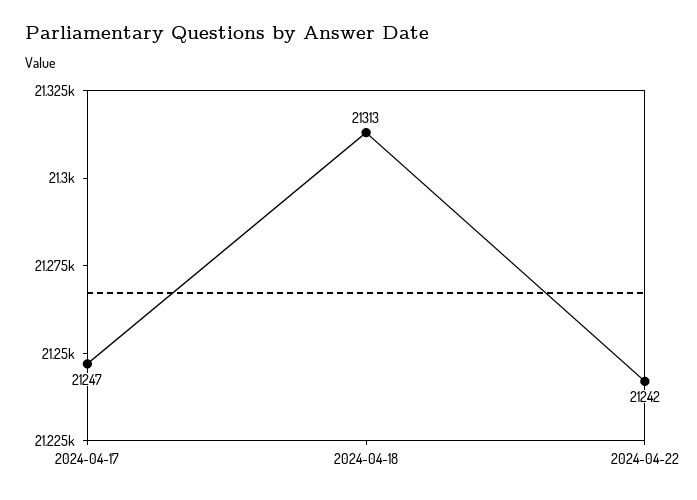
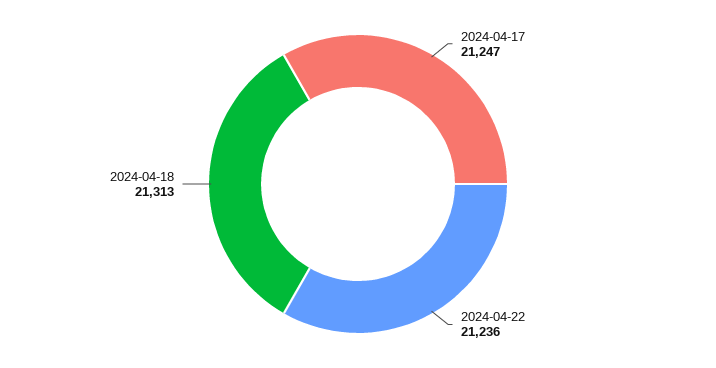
  {
    "2024-04-17": 21247,
    "2024-04-18": 21313,
-   "2024-04-22": 21242
+   "2024-04-22": 21236
  }

